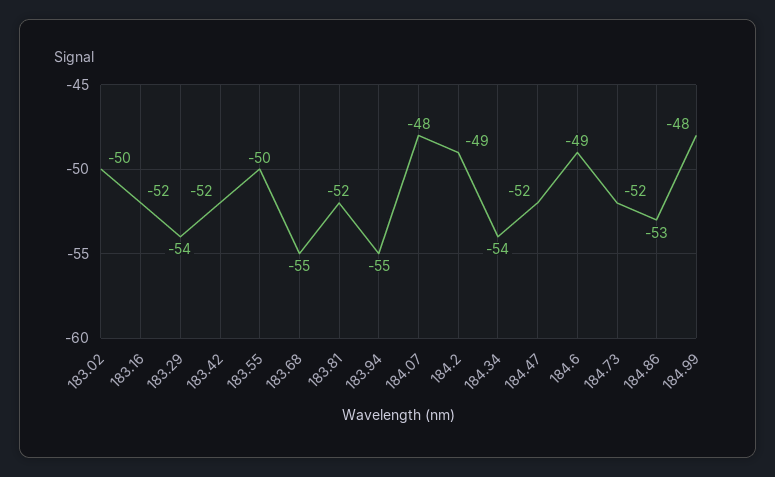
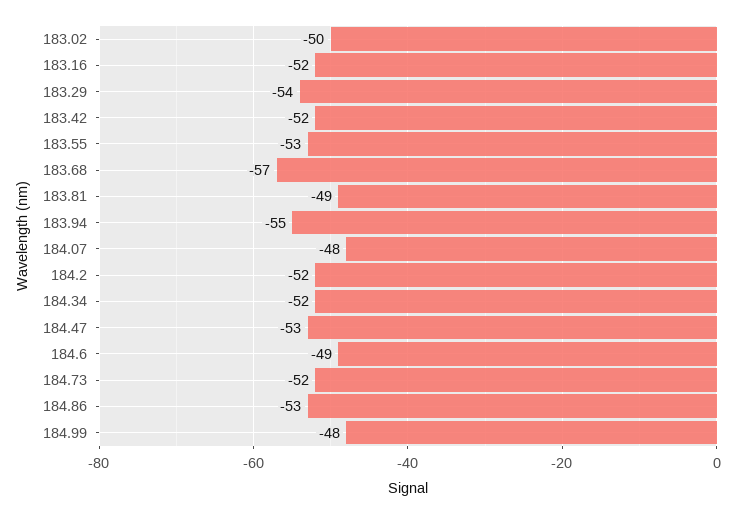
  {
    "183.02": -50,
    "183.16": -52,
    "183.29": -54,
    "183.42": -52,
-   "183.55": -50,
+   "183.55": -53,
-   "183.68": -55,
+   "183.68": -57,
-   "183.81": -52,
+   "183.81": -49,
    "183.94": -55,
    "184.07": -48,
-   "184.2": -49,
+   "184.2": -52,
-   "184.34": -54,
+   "184.34": -52,
-   "184.47": -52,
+   "184.47": -53,
    "184.6": -49,
    "184.73": -52,
    "184.86": -53,
    "184.99": -48
  }

